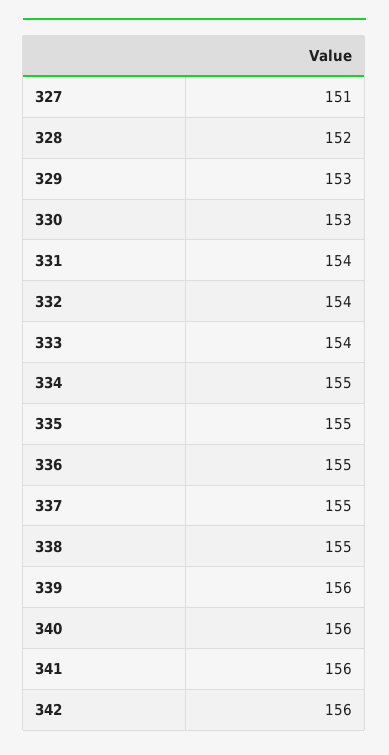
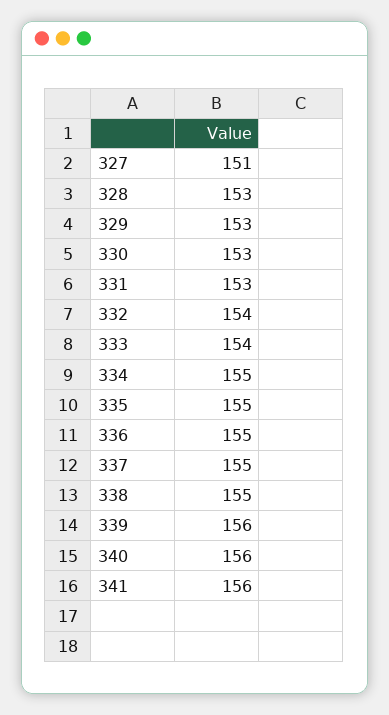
  {
    "327": 151,
-   "328": 152,
+   "328": 153,
    "329": 153,
    "330": 153,
-   "331": 154,
+   "331": 153,
    "332": 154,
    "333": 154,
    "334": 155,
    "335": 155,
    "336": 155,
    "337": 155,
    "338": 155,
    "339": 156,
    "340": 156,
-   "341": 156,
+   "341": 156
-   "342": 156
  }

